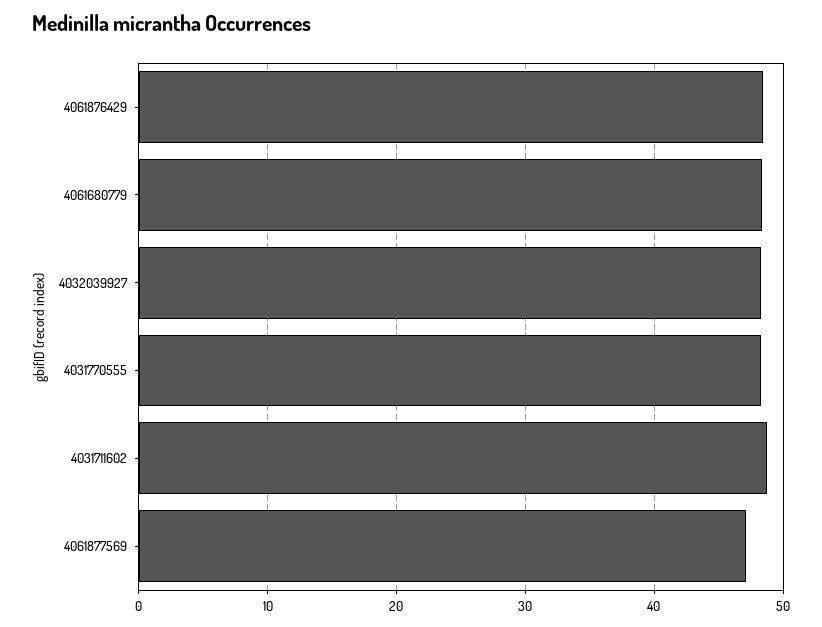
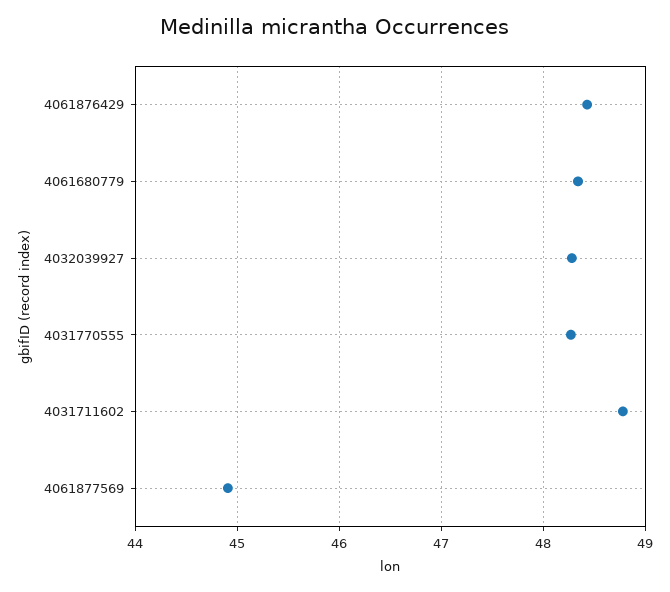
  {
    "4061876429": 48.4,
    "4061680779": 48.3,
    "4032039927": 48.3,
    "4031770555": 48.3,
    "4031711602": 48.8,
-   "4061877569": 47
+   "4061877569": 44.9
  }

